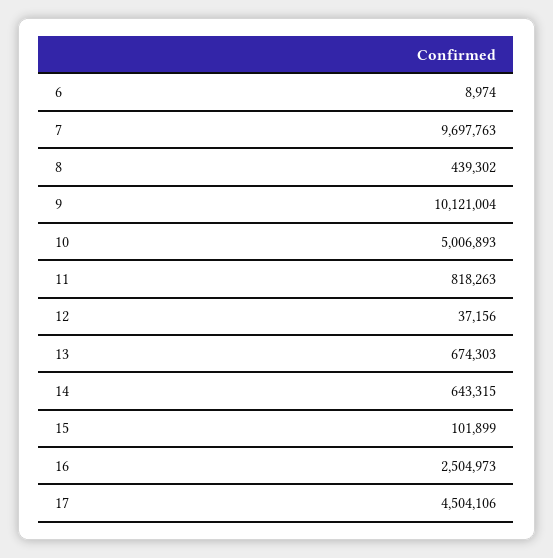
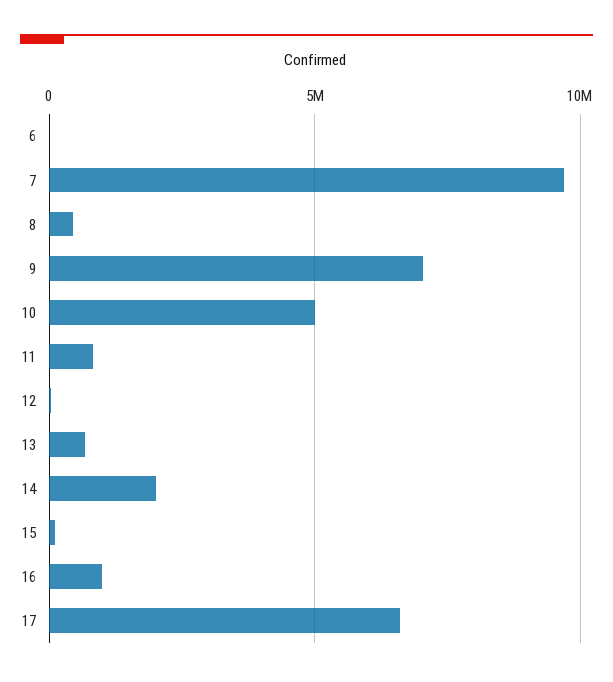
  {
    "6": 8974,
    "7": 9697763,
    "8": 439302,
-   "9": 10121004,
+   "9": 7000000,
    "10": 5006893,
    "11": 818263,
    "12": 37156,
    "13": 674303,
-   "14": 643315,
+   "14": 2000000,
    "15": 101899,
-   "16": 2504973,
+   "16": 1000000,
-   "17": 4504106
+   "17": 6500000
  }

